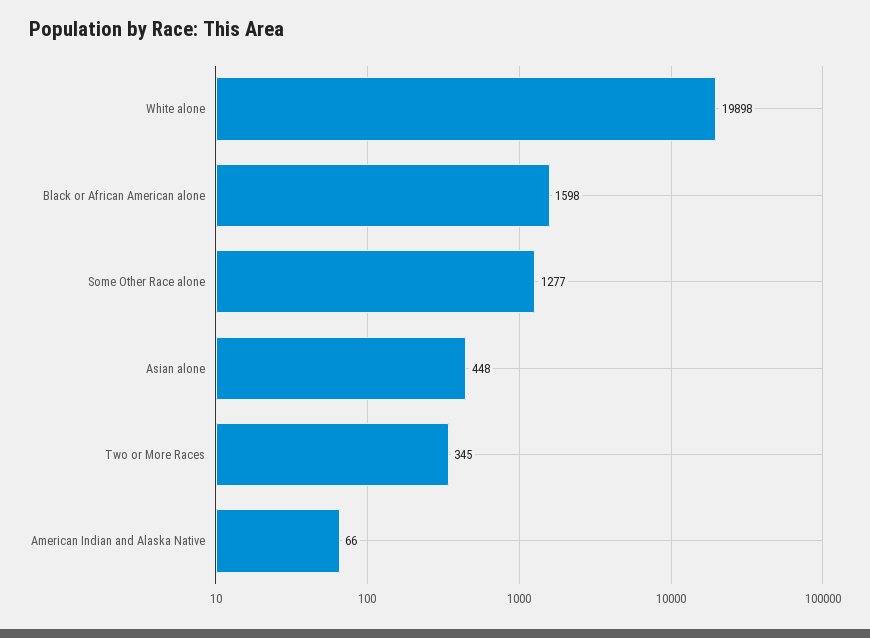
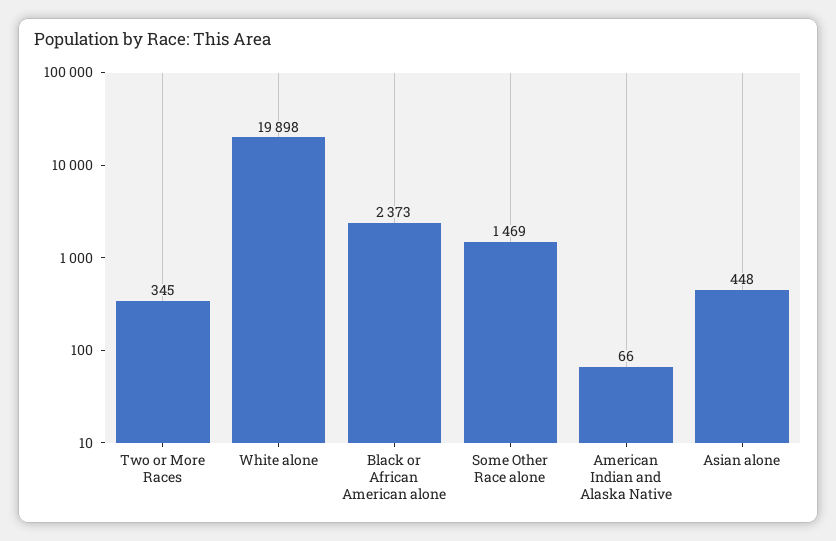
  {
    "White alone": 19898,
-   "Black or African American alone": 1598,
+   "Black or African American alone": 2373,
-   "Some Other Race alone": 1277,
+   "Some Other Race alone": 1469,
    "Asian alone": 448,
    "Two or More Races": 345,
    "American Indian and Alaska Native": 66
  }

